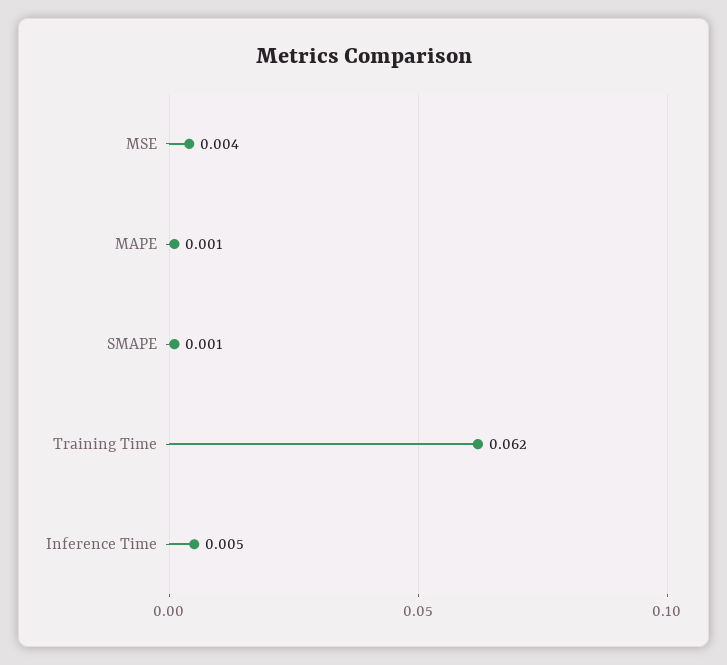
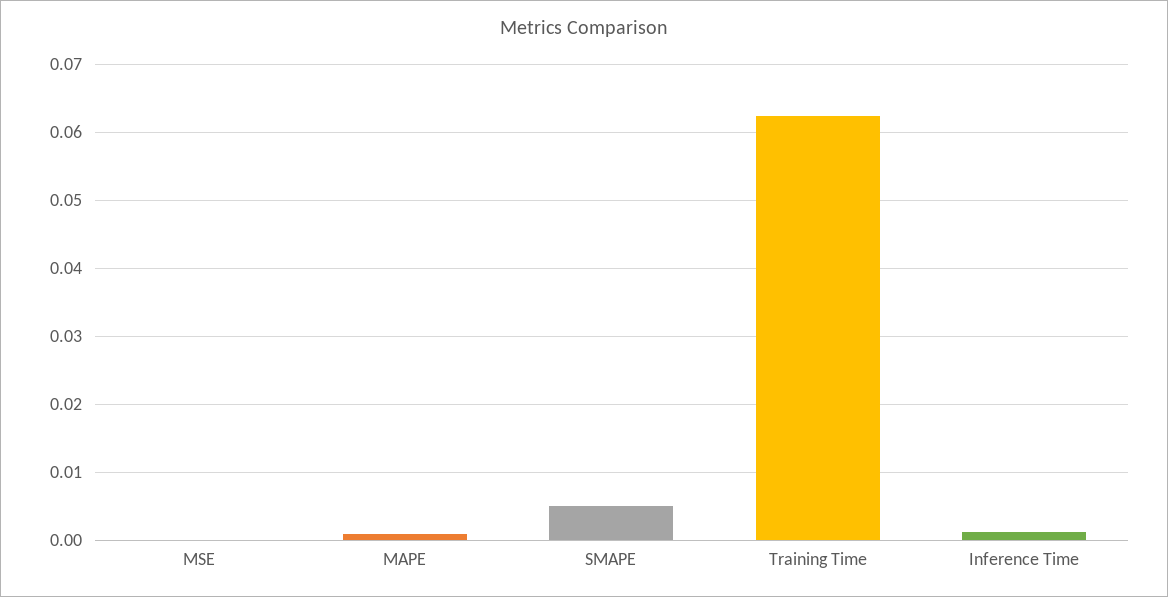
  {
-   "MSE": 0.004,
+   "MSE": 0,
    "MAPE": 0.001,
-   "SMAPE": 0.001,
+   "SMAPE": 0.005,
    "Training Time": 0.062,
-   "Inference Time": 0.005
+   "Inference Time": 0.001
  }

